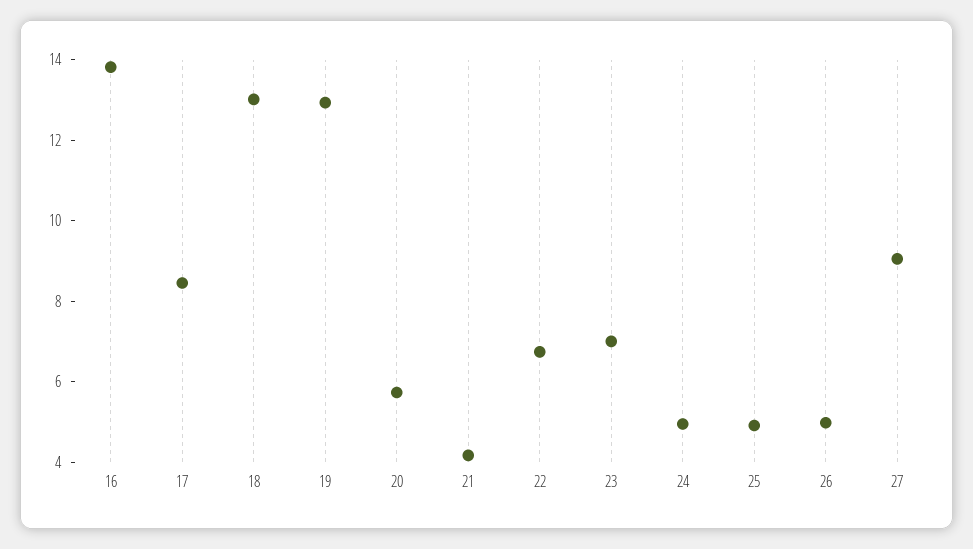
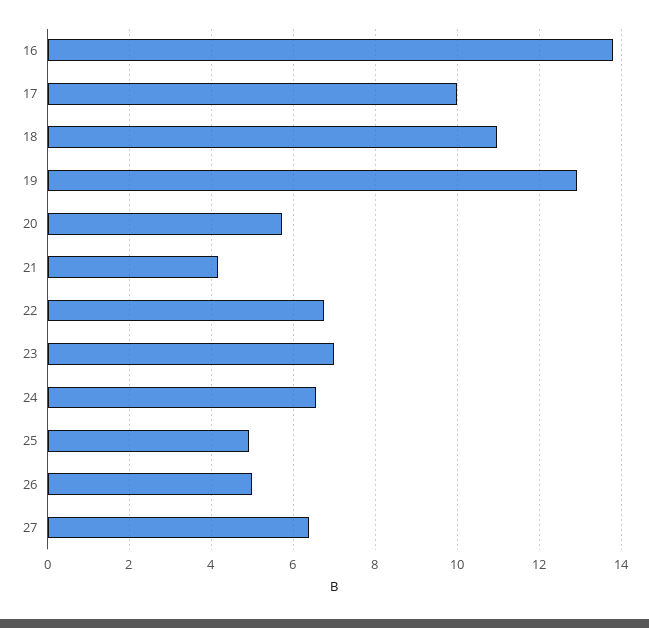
  {
    "16": 13.8,
-   "17": 8.5,
+   "17": 10,
-   "18": 13,
+   "18": 11,
    "19": 13,
    "20": 5.8,
    "21": 4.2,
    "22": 6.8,
    "23": 7,
-   "24": 5,
+   "24": 6.6,
    "25": 5,
    "26": 5,
-   "27": 9
+   "27": 6.4
  }

